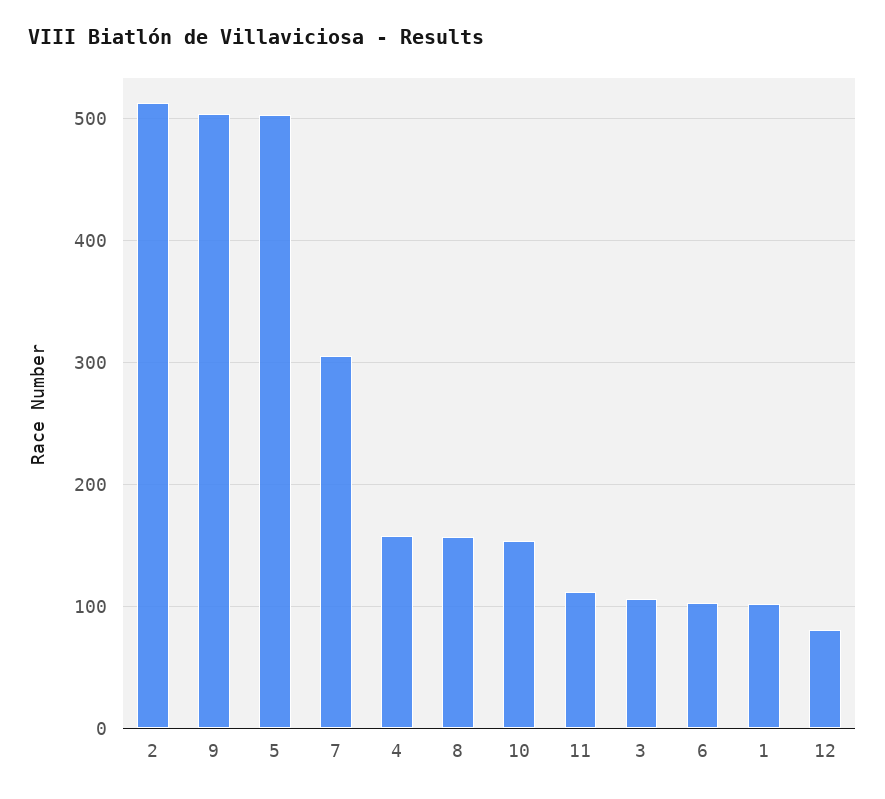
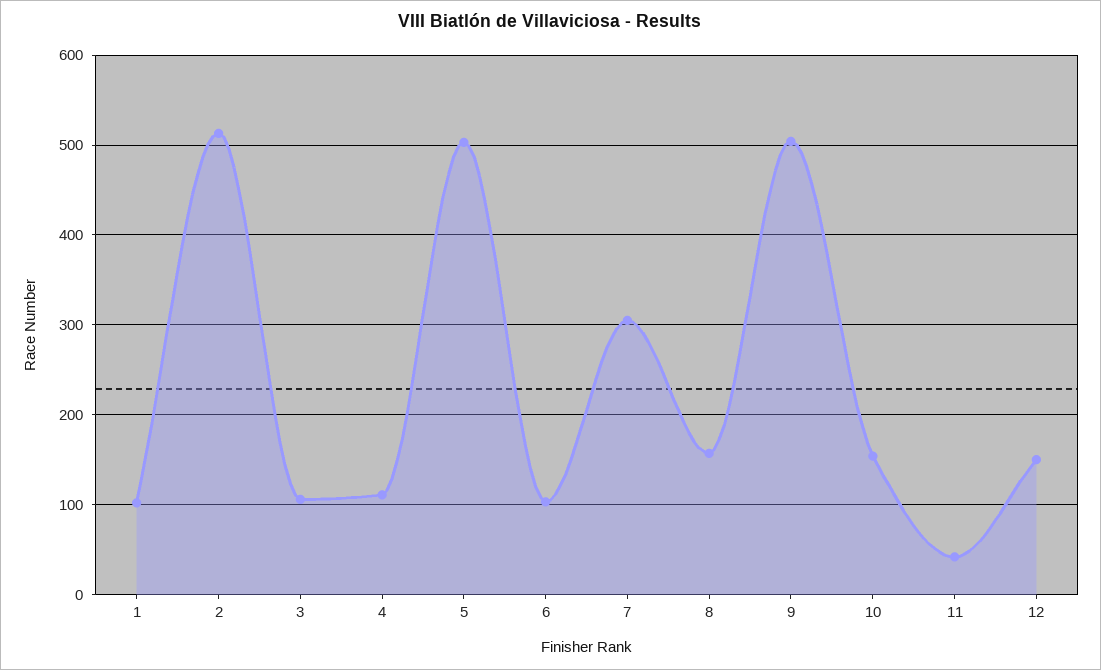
  {
    "2": 510,
    "9": 500,
    "5": 500,
    "7": 310,
-   "4": 160,
+   "4": 110,
    "8": 160,
    "10": 150,
-   "11": 110,
+   "11": 40,
    "3": 110,
    "6": 100,
    "1": 100,
-   "12": 80
+   "12": 150
  }

